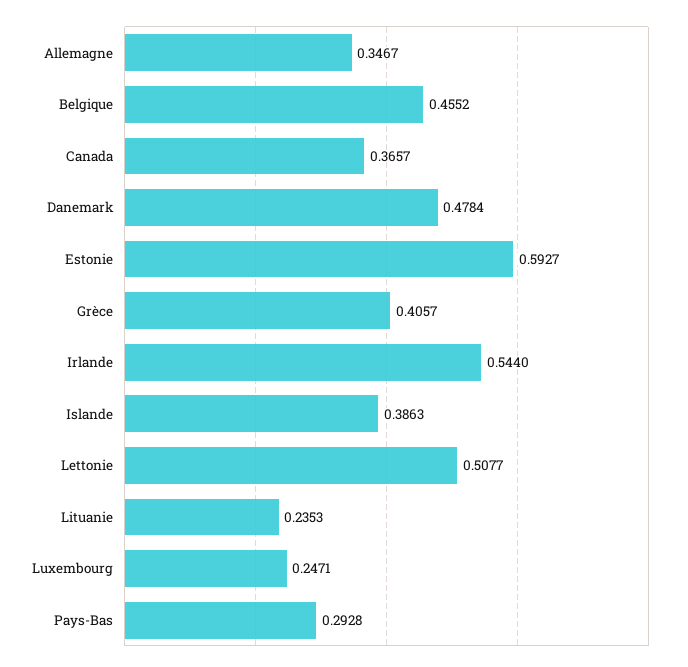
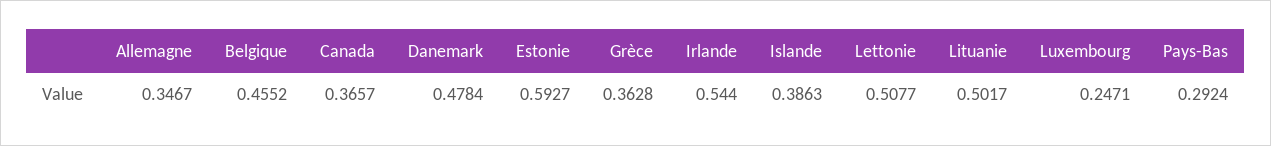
  {
    "Allemagne": 0.3467,
    "Belgique": 0.4552,
    "Canada": 0.3657,
    "Danemark": 0.4784,
    "Estonie": 0.5927,
-   "Grèce": 0.4057,
+   "Grèce": 0.3628,
    "Irlande": 0.544,
    "Islande": 0.3863,
    "Lettonie": 0.5077,
-   "Lituanie": 0.2353,
+   "Lituanie": 0.5017,
    "Luxembourg": 0.2471,
-   "Pays-Bas": 0.2928
+   "Pays-Bas": 0.2924
  }

